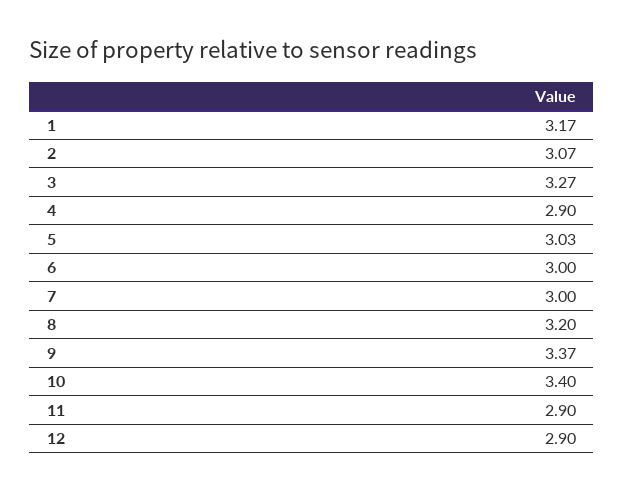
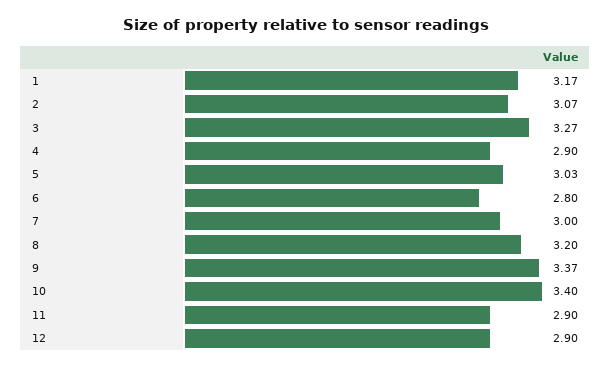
  {
    "1": 3.17,
    "2": 3.07,
    "3": 3.27,
    "4": 2.9,
    "5": 3.03,
-   "6": 3,
+   "6": 2.8,
    "7": 3,
    "8": 3.2,
    "9": 3.37,
    "10": 3.4,
    "11": 2.9,
    "12": 2.9
  }

